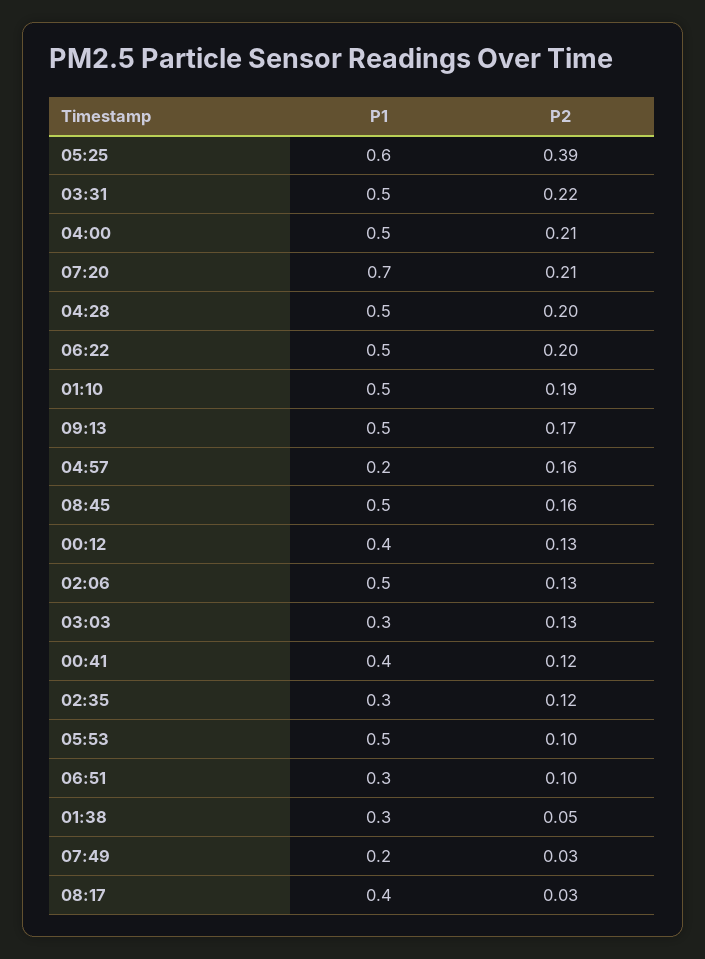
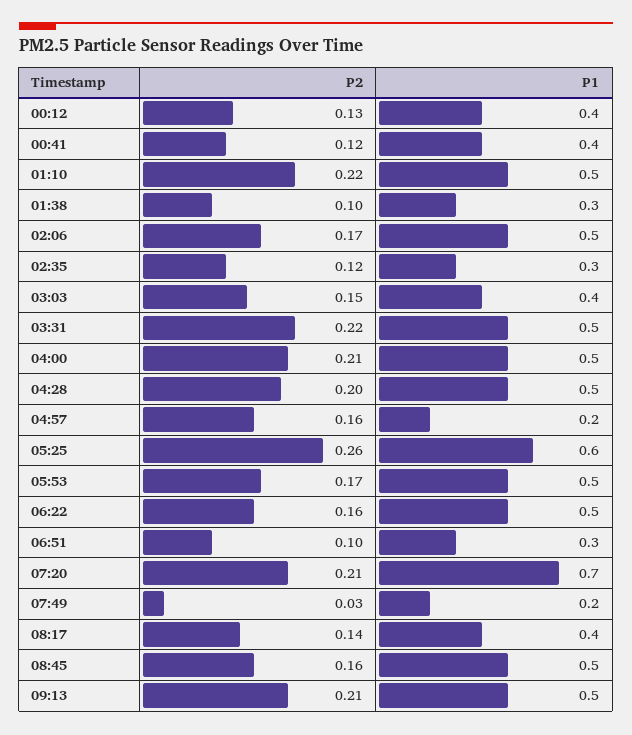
  {
    "P1": {
      "05:25": 0.6,
      "03:31": 0.5,
      "04:00": 0.5,
      "07:20": 0.7,
      "04:28": 0.5,
      "06:22": 0.5,
      "01:10": 0.5,
      "09:13": 0.5,
      "04:57": 0.2,
      "08:45": 0.5,
      "00:12": 0.4,
      "02:06": 0.5,
-     "03:03": 0.3,
+     "03:03": 0.4,
      "00:41": 0.4,
      "02:35": 0.3,
      "05:53": 0.5,
      "06:51": 0.3,
      "01:38": 0.3,
      "07:49": 0.2,
      "08:17": 0.4
    },
    "P2": {
-     "05:25": 0.39,
+     "05:25": 0.26,
      "03:31": 0.22,
      "04:00": 0.21,
      "07:20": 0.21,
      "04:28": 0.2,
-     "06:22": 0.2,
+     "06:22": 0.16,
-     "01:10": 0.19,
+     "01:10": 0.22,
-     "09:13": 0.17,
+     "09:13": 0.21,
      "04:57": 0.16,
      "08:45": 0.16,
      "00:12": 0.13,
-     "02:06": 0.13,
+     "02:06": 0.17,
-     "03:03": 0.13,
+     "03:03": 0.15,
      "00:41": 0.12,
      "02:35": 0.12,
-     "05:53": 0.1,
+     "05:53": 0.17,
      "06:51": 0.1,
-     "01:38": 0.05,
+     "01:38": 0.1,
      "07:49": 0.03,
-     "08:17": 0.03
+     "08:17": 0.14
    }
  }

